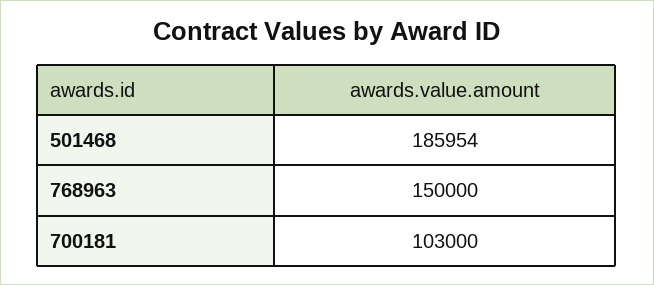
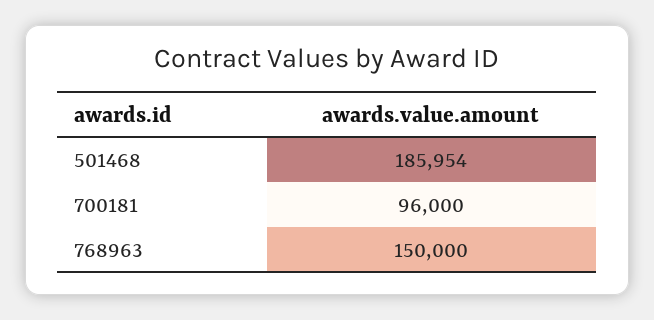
  {
    "501468": 185954,
    "768963": 150000,
-   "700181": 103000
+   "700181": 96000
  }

